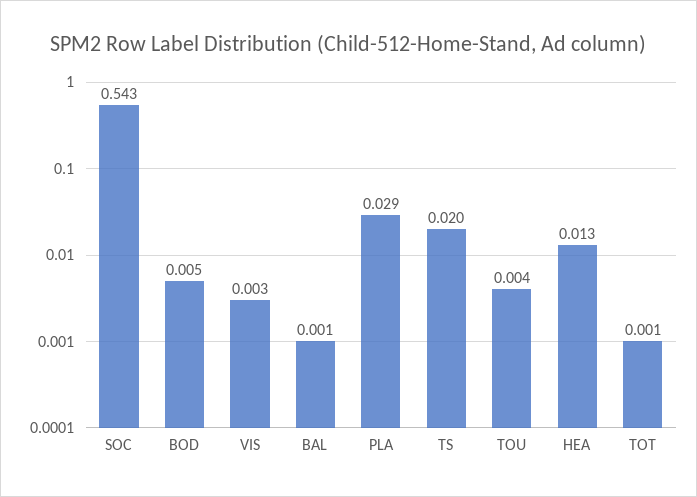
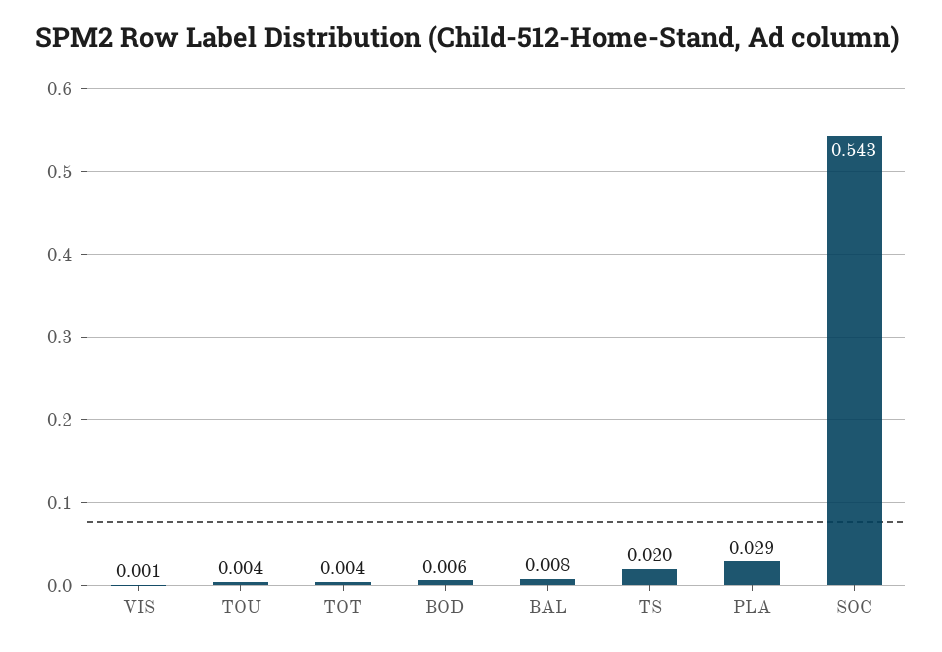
  {
    "SOC": 0.543,
-   "BOD": 0.005,
+   "BOD": 0.006,
-   "VIS": 0.003,
+   "VIS": 0.001,
-   "BAL": 0.001,
+   "BAL": 0.008,
    "PLA": 0.029,
    "TS": 0.02,
    "TOU": 0.004,
-   "HEA": 0.013,
-   "TOT": 0.001
+   "TOT": 0.004
  }

